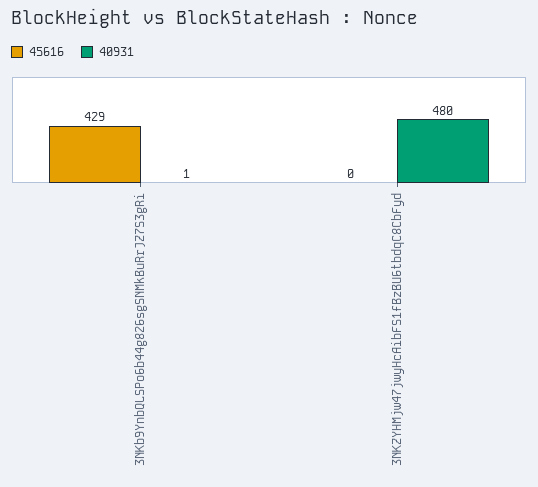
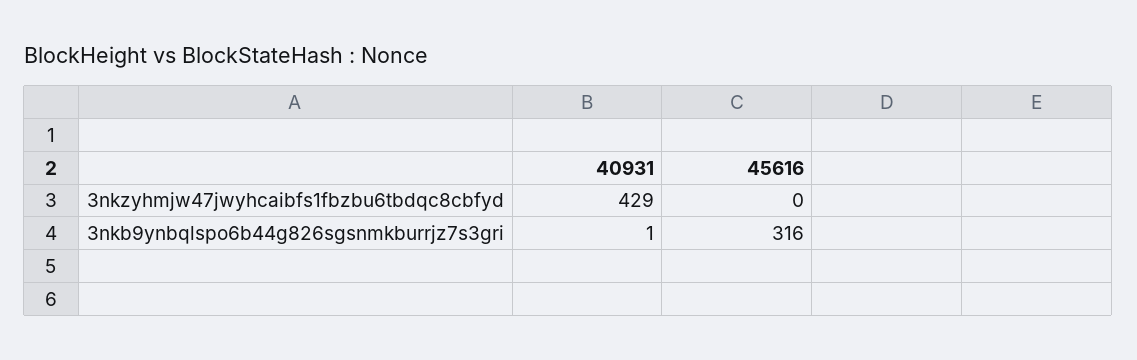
  {
    "45616": {
-     "3NKb9YnbQLSPo6b44g826sgSNMkBuRrJZ7S3gRi": 429,
+     "3NKb9YnbQLSPo6b44g826sgSNMkBuRrJZ7S3gRi": 316,
      "3NKZYHMjw47jwyHcAibFS1fBzBU6tbdqC8CbFyd": 0
    },
    "40931": {
      "3NKb9YnbQLSPo6b44g826sgSNMkBuRrJZ7S3gRi": 1,
-     "3NKZYHMjw47jwyHcAibFS1fBzBU6tbdqC8CbFyd": 480
+     "3NKZYHMjw47jwyHcAibFS1fBzBU6tbdqC8CbFyd": 429
    }
  }

